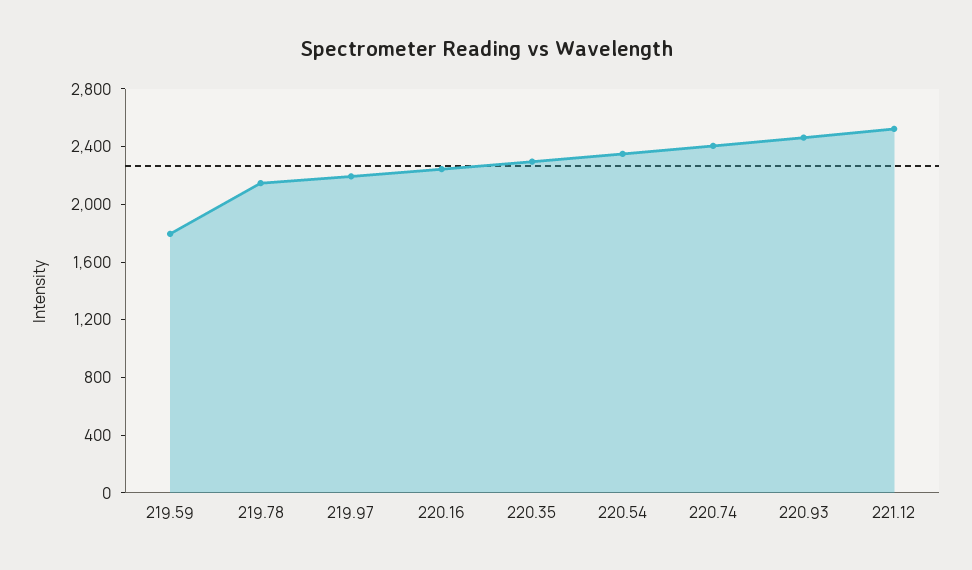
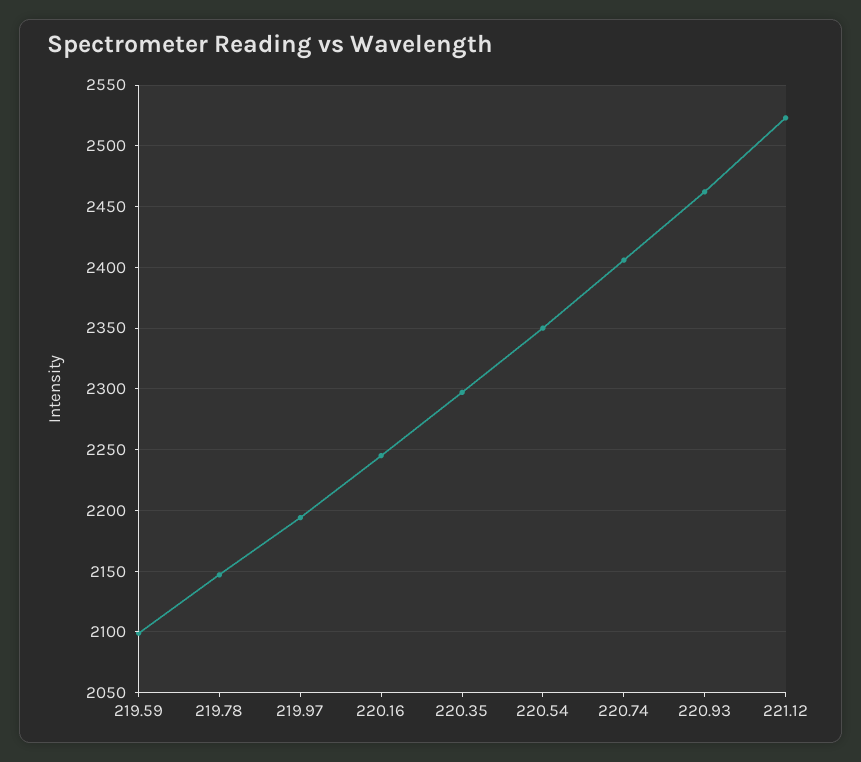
  {
-   "219.59": 1800,
+   "219.59": 2100,
    "219.78": 2145,
    "219.97": 2195,
    "220.16": 2245,
    "220.35": 2295,
    "220.54": 2350,
    "220.74": 2405,
    "220.93": 2460,
    "221.12": 2525
  }

